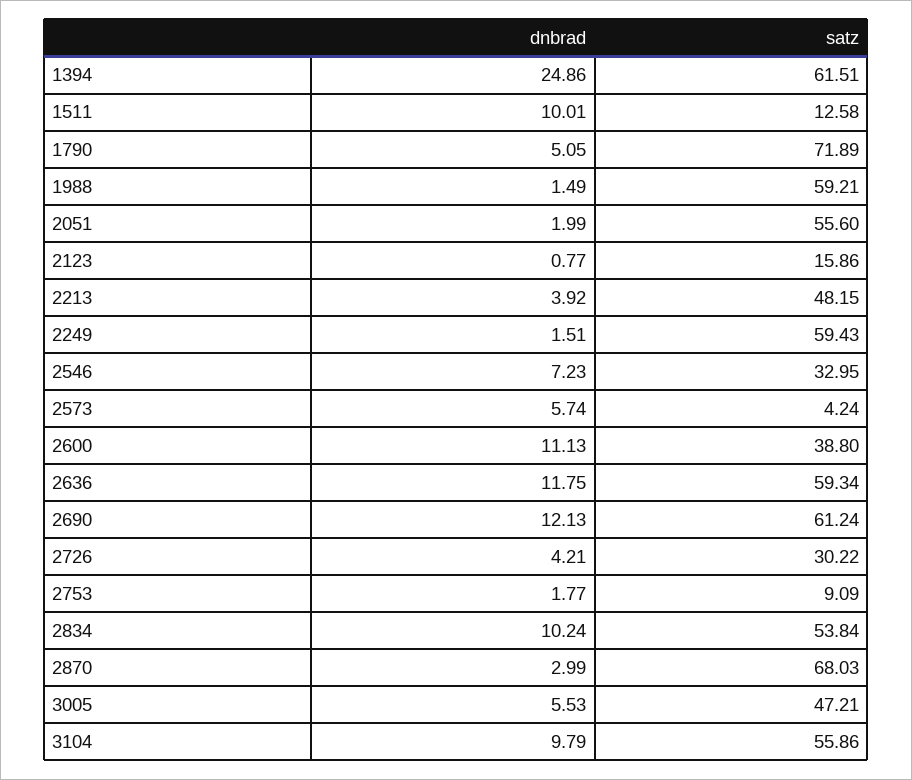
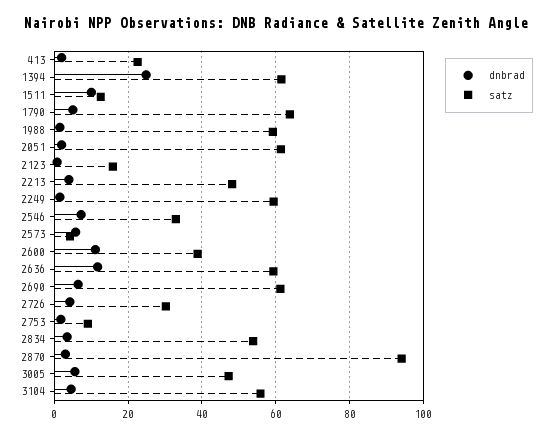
  {
    "dnbrad": {
      "1394": 24.86,
      "1511": 10.01,
      "1790": 5.05,
      "1988": 1.49,
      "2051": 1.99,
      "2123": 0.77,
      "2213": 3.92,
      "2249": 1.51,
      "2546": 7.23,
      "2573": 5.74,
      "2600": 11.13,
      "2636": 11.75,
-     "2690": 12.13,
+     "2690": 6,
      "2726": 4.21,
      "2753": 1.77,
-     "2834": 10.24,
+     "2834": 4,
      "2870": 2.99,
      "3005": 5.53,
-     "3104": 9.79
+     "3104": 4,
+     "413": 2
    },
    "satz": {
      "1394": 61.51,
      "1511": 12.58,
-     "1790": 71.89,
+     "1790": 64,
      "1988": 59.21,
-     "2051": 55.6,
+     "2051": 62,
      "2123": 15.86,
      "2213": 48.15,
      "2249": 59.43,
      "2546": 32.95,
      "2573": 4.24,
      "2600": 38.8,
      "2636": 59.34,
      "2690": 61.24,
      "2726": 30.22,
      "2753": 9.09,
      "2834": 53.84,
-     "2870": 68.03,
+     "2870": 94,
      "3005": 47.21,
-     "3104": 55.86
+     "3104": 55.86,
+     "413": 22
    }
  }

